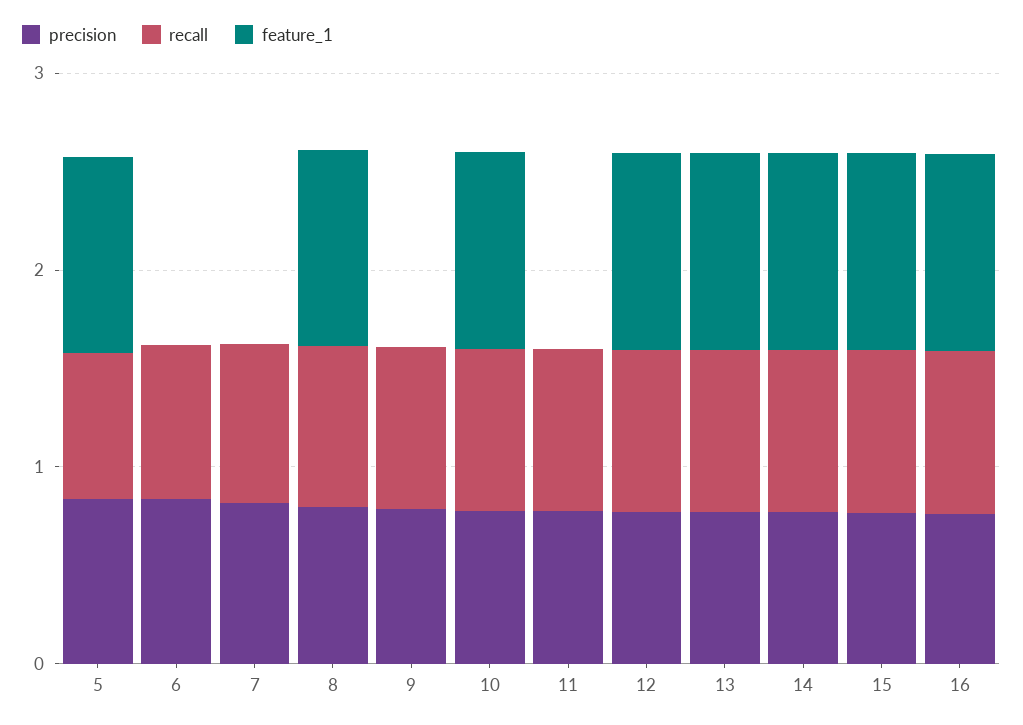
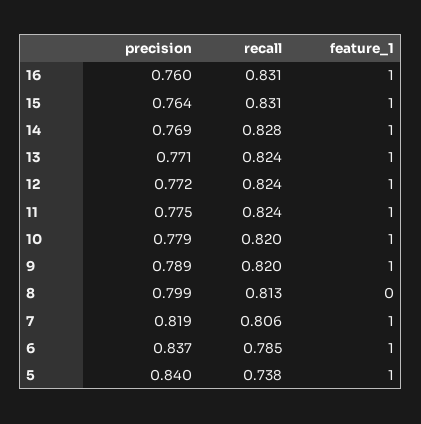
  {
    "precision": {
      "5": 0.84,
      "6": 0.837,
      "7": 0.819,
      "8": 0.799,
      "9": 0.789,
      "10": 0.779,
      "11": 0.775,
      "12": 0.772,
      "13": 0.771,
      "14": 0.769,
      "15": 0.764,
      "16": 0.76
    },
    "recall": {
      "5": 0.738,
      "6": 0.785,
      "7": 0.806,
      "8": 0.813,
      "9": 0.82,
      "10": 0.82,
      "11": 0.824,
      "12": 0.824,
      "13": 0.824,
      "14": 0.828,
      "15": 0.831,
      "16": 0.831
    },
    "feature_1": {
      "5": 1,
-     "6": 0,
+     "6": 1,
-     "7": 0,
+     "7": 1,
-     "8": 1,
+     "8": 0,
-     "9": 0,
+     "9": 1,
      "10": 1,
-     "11": 0,
+     "11": 1,
      "12": 1,
      "13": 1,
      "14": 1,
      "15": 1,
      "16": 1
    }
  }

